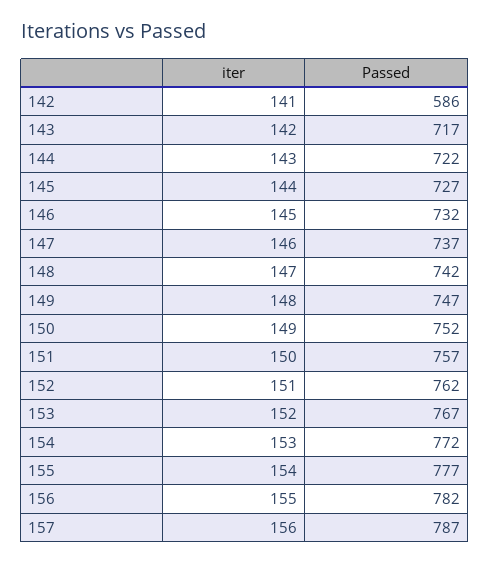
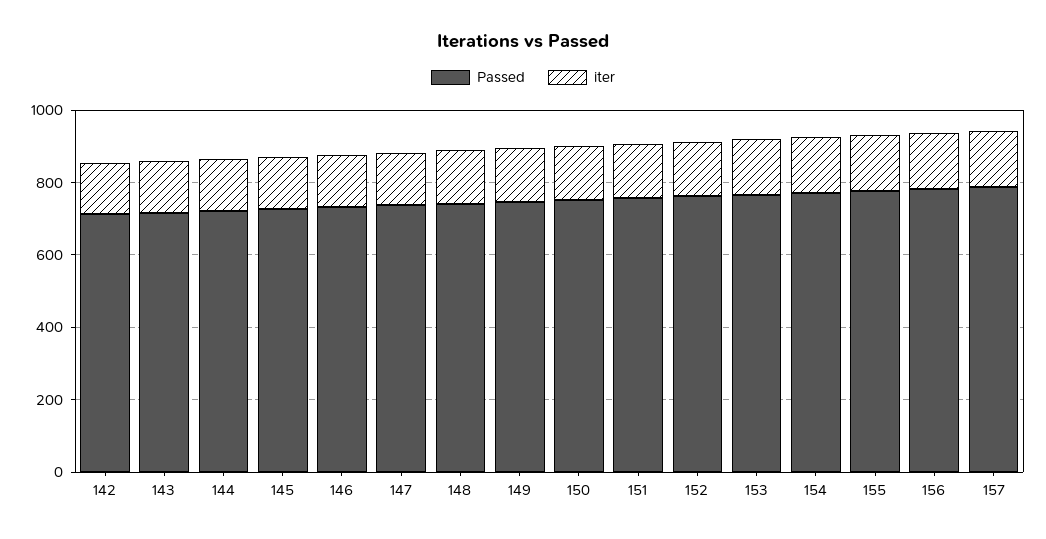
  {
    "iter": {
      "142": 141,
      "143": 142,
      "144": 143,
      "145": 144,
      "146": 145,
      "147": 146,
      "148": 147,
      "149": 148,
      "150": 149,
      "151": 150,
      "152": 151,
      "153": 152,
      "154": 153,
      "155": 154,
      "156": 155,
      "157": 156
    },
    "Passed": {
-     "142": 586,
+     "142": 700,
      "143": 717,
      "144": 722,
      "145": 727,
      "146": 732,
      "147": 737,
      "148": 742,
      "149": 747,
      "150": 752,
      "151": 757,
      "152": 762,
      "153": 767,
      "154": 772,
      "155": 777,
      "156": 782,
      "157": 787
    }
  }

